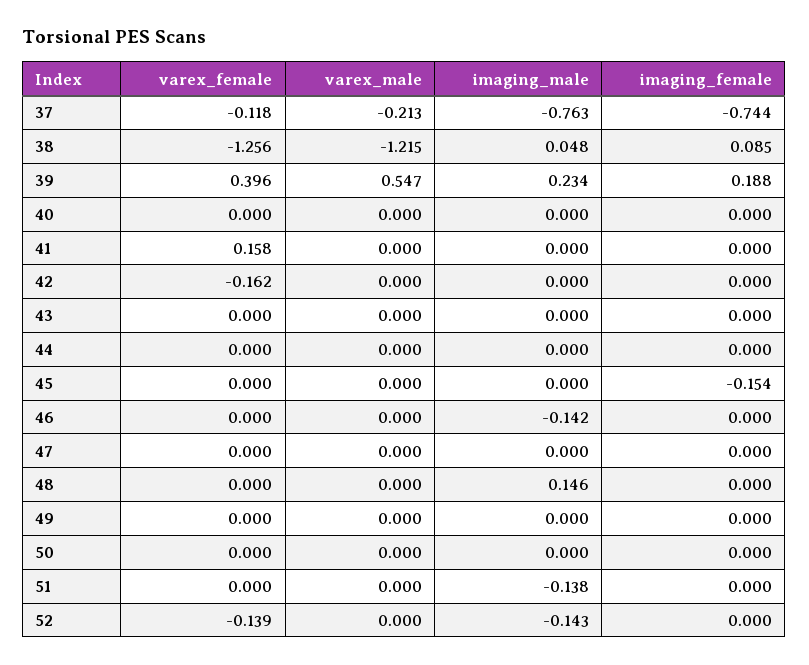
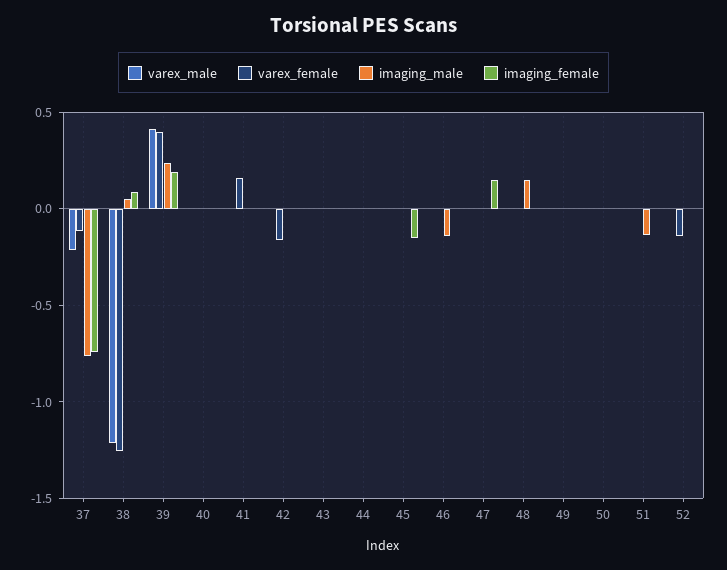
  {
    "varex_female": {
      "37": -0.118,
      "38": -1.256,
      "39": 0.396,
      "40": 0,
      "41": 0.158,
      "42": -0.162,
      "43": 0,
      "44": 0,
      "45": 0,
      "46": 0,
      "47": 0,
      "48": 0,
      "49": 0,
      "50": 0,
      "51": 0,
      "52": -0.139
    },
    "varex_male": {
      "37": -0.213,
      "38": -1.215,
-     "39": 0.547,
+     "39": 0.4,
      "40": 0,
      "41": 0,
      "42": 0,
      "43": 0,
      "44": 0,
      "45": 0,
      "46": 0,
      "47": 0,
      "48": 0,
      "49": 0,
      "50": 0,
      "51": 0,
      "52": 0
    },
    "imaging_male": {
      "37": -0.763,
      "38": 0.048,
      "39": 0.234,
      "40": 0,
      "41": 0,
      "42": 0,
      "43": 0,
      "44": 0,
      "45": 0,
      "46": -0.142,
      "47": 0,
      "48": 0.146,
      "49": 0,
      "50": 0,
      "51": -0.138,
-     "52": -0.143
+     "52": 0
    },
    "imaging_female": {
      "37": -0.744,
      "38": 0.085,
      "39": 0.188,
      "40": 0,
      "41": 0,
      "42": 0,
      "43": 0,
      "44": 0,
      "45": -0.154,
      "46": 0,
-     "47": 0,
+     "47": 0.15,
      "48": 0,
      "49": 0,
      "50": 0,
      "51": 0,
      "52": 0
    }
  }

